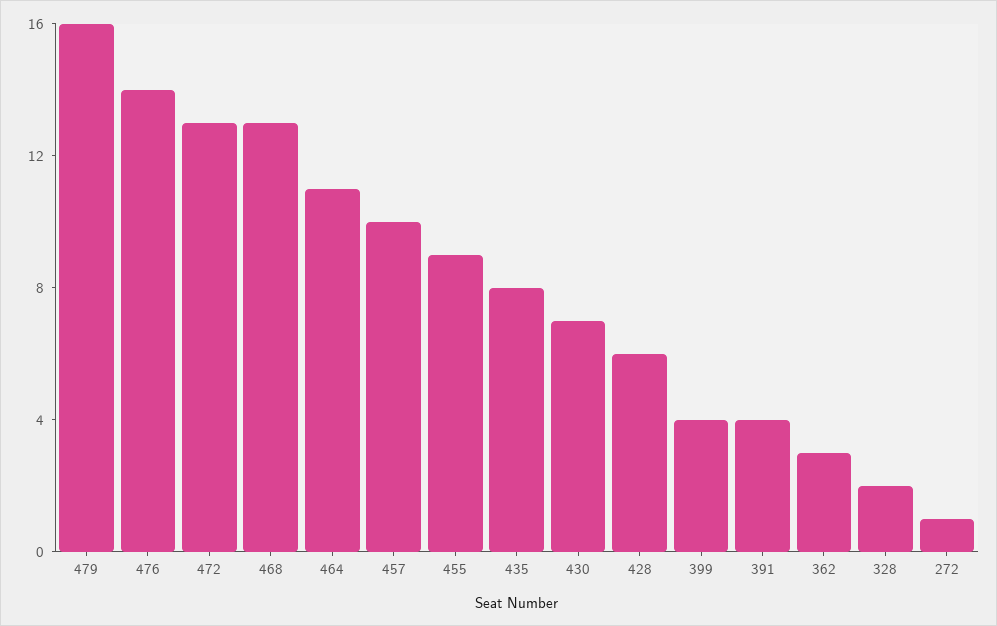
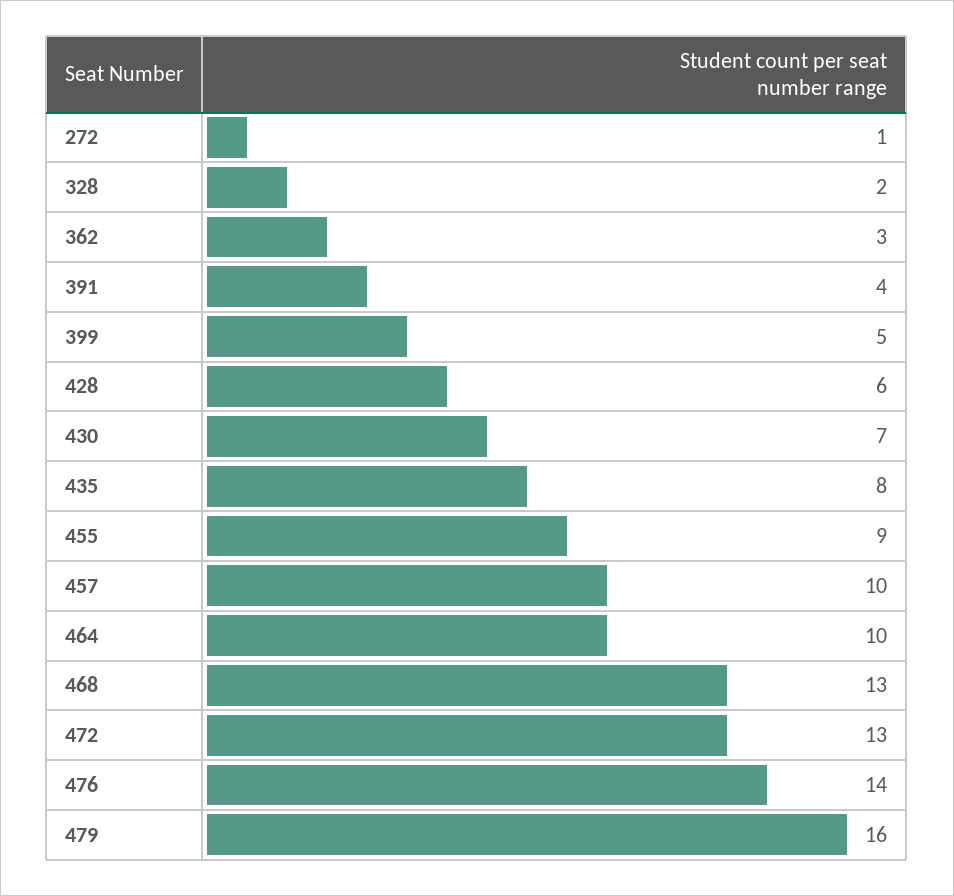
  {
    "479": 16,
    "476": 14,
    "472": 13,
    "468": 13,
-   "464": 11,
+   "464": 10,
    "457": 10,
    "455": 9,
    "435": 8,
    "430": 7,
    "428": 6,
-   "399": 4,
+   "399": 5,
    "391": 4,
    "362": 3,
    "328": 2,
    "272": 1
  }

